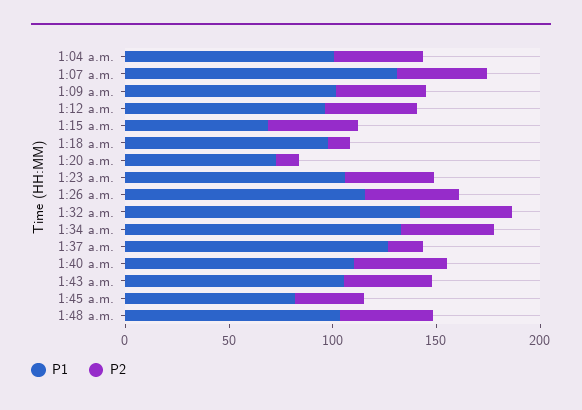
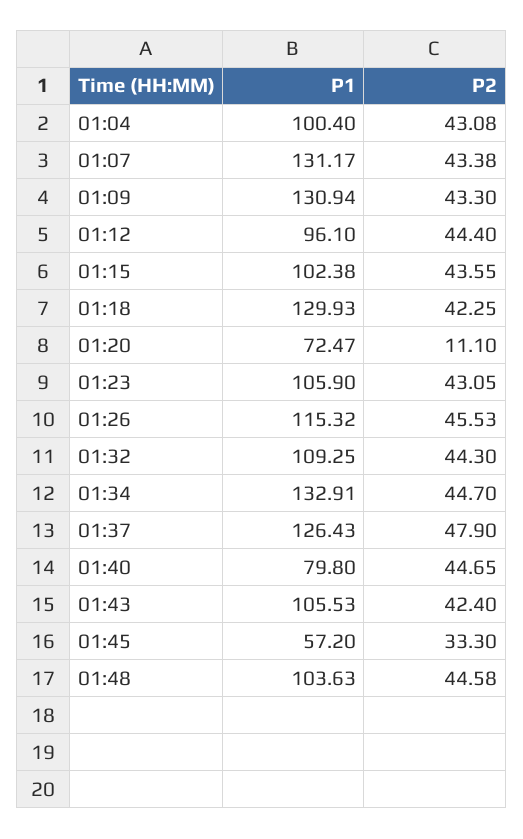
  {
    "P1": {
      "1:04 a.m.": 100.4,
      "1:07 a.m.": 131.17,
-     "1:09 a.m.": 100,
+     "1:09 a.m.": 130.94,
      "1:12 a.m.": 96.1,
-     "1:15 a.m.": 70,
+     "1:15 a.m.": 102.38,
-     "1:18 a.m.": 100,
+     "1:18 a.m.": 129.93,
      "1:20 a.m.": 72.47,
      "1:23 a.m.": 105.9,
      "1:26 a.m.": 115.32,
-     "1:32 a.m.": 140,
+     "1:32 a.m.": 109.25,
      "1:34 a.m.": 132.91,
      "1:37 a.m.": 126.43,
-     "1:40 a.m.": 110,
+     "1:40 a.m.": 79.8,
      "1:43 a.m.": 105.53,
-     "1:45 a.m.": 80,
+     "1:45 a.m.": 57.2,
      "1:48 a.m.": 103.63
    },
    "P2": {
      "1:04 a.m.": 43.08,
      "1:07 a.m.": 43.38,
      "1:09 a.m.": 43.3,
      "1:12 a.m.": 44.4,
      "1:15 a.m.": 43.55,
-     "1:18 a.m.": 10,
+     "1:18 a.m.": 42.25,
      "1:20 a.m.": 11.1,
      "1:23 a.m.": 43.05,
      "1:26 a.m.": 45.53,
      "1:32 a.m.": 44.3,
      "1:34 a.m.": 44.7,
-     "1:37 a.m.": 20,
+     "1:37 a.m.": 47.9,
      "1:40 a.m.": 44.65,
      "1:43 a.m.": 42.4,
      "1:45 a.m.": 33.3,
      "1:48 a.m.": 44.58
    }
  }

